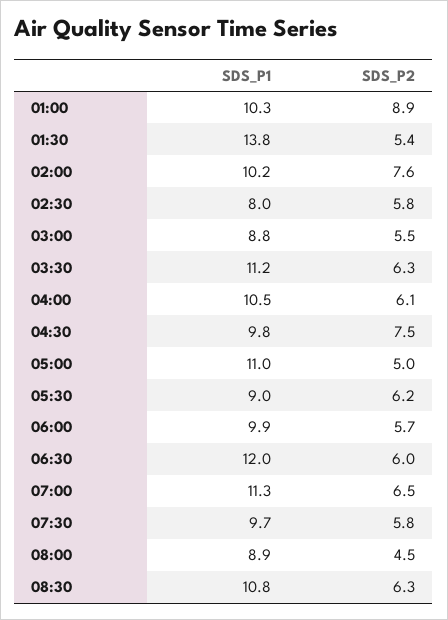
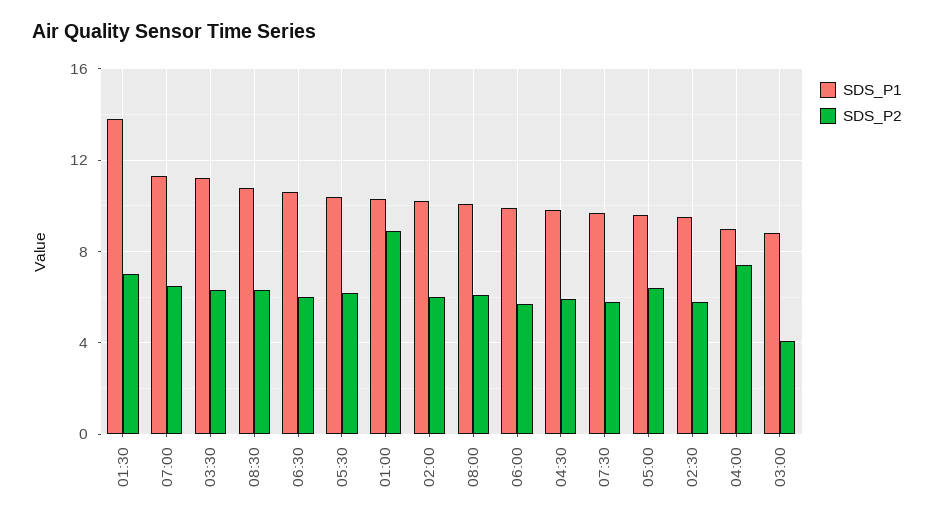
  {
    "SDS_P1": {
      "01:00": 10.3,
      "01:30": 13.8,
      "02:00": 10.2,
-     "02:30": 8,
+     "02:30": 9.5,
      "03:00": 8.8,
      "03:30": 11.2,
-     "04:00": 10.5,
+     "04:00": 9,
      "04:30": 9.8,
-     "05:00": 11,
+     "05:00": 9.5,
-     "05:30": 9,
+     "05:30": 10.5,
      "06:00": 9.9,
-     "06:30": 12,
+     "06:30": 10.5,
      "07:00": 11.3,
      "07:30": 9.7,
-     "08:00": 8.9,
+     "08:00": 10,
      "08:30": 10.8
    },
    "SDS_P2": {
      "01:00": 8.9,
-     "01:30": 5.4,
+     "01:30": 7,
-     "02:00": 7.6,
+     "02:00": 6,
      "02:30": 5.8,
-     "03:00": 5.5,
+     "03:00": 4,
      "03:30": 6.3,
-     "04:00": 6.1,
+     "04:00": 7.5,
-     "04:30": 7.5,
+     "04:30": 6,
-     "05:00": 5,
+     "05:00": 6.5,
      "05:30": 6.2,
      "06:00": 5.7,
      "06:30": 6,
      "07:00": 6.5,
      "07:30": 5.8,
-     "08:00": 4.5,
+     "08:00": 6,
      "08:30": 6.3
    }
  }

